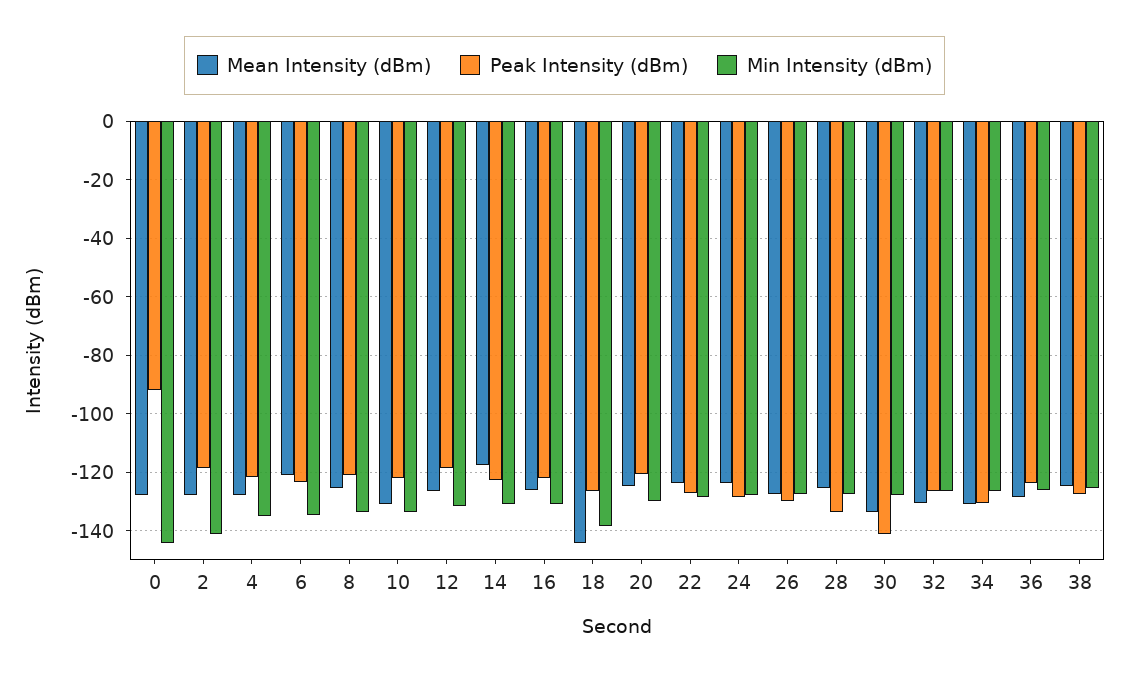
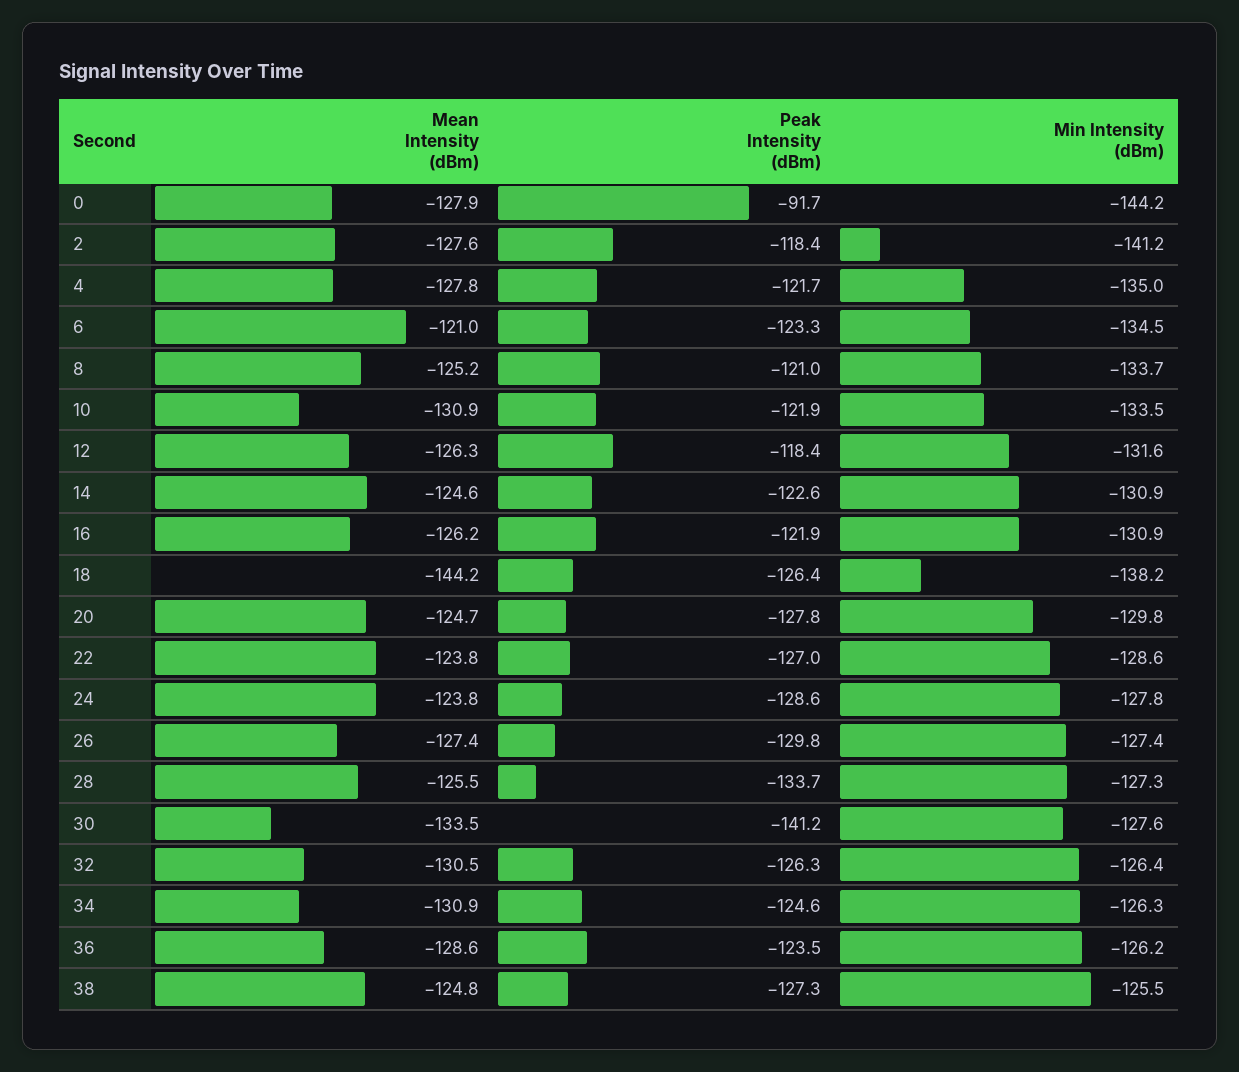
  {
    "Mean Intensity (dBm)": {
      "0": -127.9,
      "2": -127.6,
      "4": -127.8,
      "6": -121,
      "8": -125.2,
      "10": -130.9,
      "12": -126.3,
-     "14": -117.5,
+     "14": -124.6,
      "16": -126.2,
      "18": -144.2,
      "20": -124.7,
      "22": -123.8,
      "24": -123.8,
      "26": -127.4,
      "28": -125.5,
      "30": -133.5,
      "32": -130.5,
      "34": -130.9,
      "36": -128.6,
      "38": -124.8
    },
    "Peak Intensity (dBm)": {
      "0": -91.7,
      "2": -118.4,
      "4": -121.7,
      "6": -123.3,
      "8": -121,
      "10": -121.9,
      "12": -118.4,
      "14": -122.6,
      "16": -121.9,
      "18": -126.4,
-     "20": -120,
+     "20": -127.8,
      "22": -127,
      "24": -128.6,
      "26": -129.8,
      "28": -133.7,
      "30": -141.2,
      "32": -126.3,
-     "34": -130,
+     "34": -124.6,
      "36": -123.5,
      "38": -127.3
    },
    "Min Intensity (dBm)": {
      "0": -144.2,
      "2": -141.2,
      "4": -135,
      "6": -134.5,
      "8": -133.7,
      "10": -133.5,
      "12": -131.6,
      "14": -130.9,
      "16": -130.9,
      "18": -138.2,
      "20": -129.8,
      "22": -128.6,
      "24": -127.8,
      "26": -127.4,
      "28": -127.3,
      "30": -127.6,
      "32": -126.4,
      "34": -126.3,
      "36": -126.2,
      "38": -125.5
    }
  }

